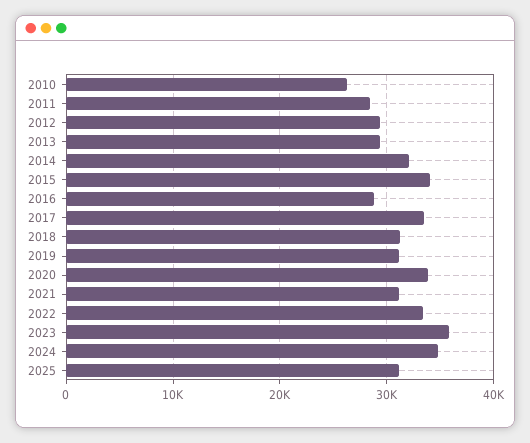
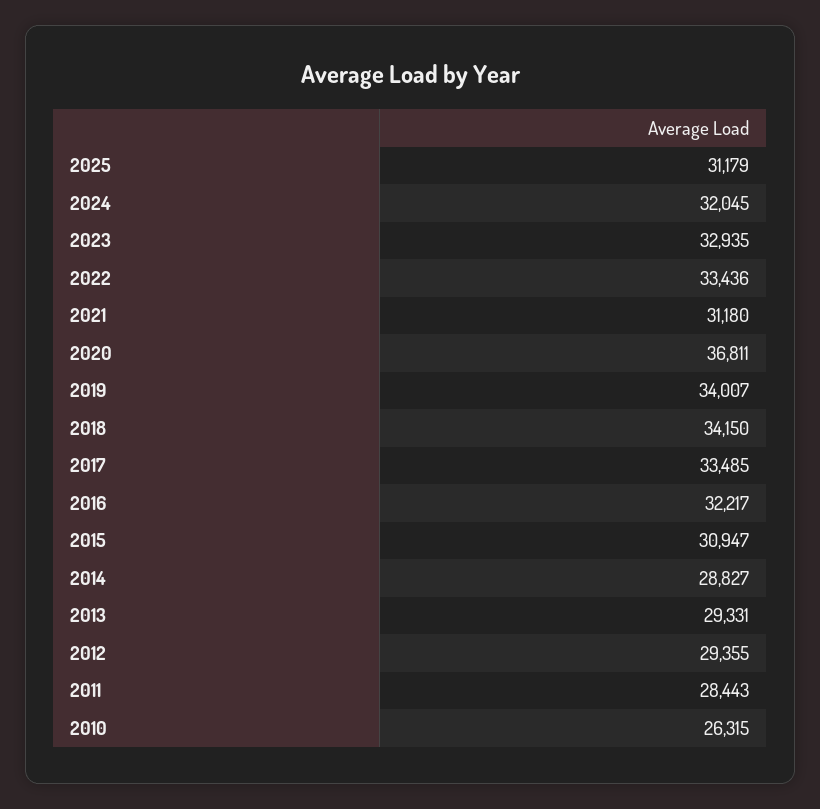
  {
    "2010": 26315,
    "2011": 28443,
    "2012": 29355,
    "2013": 29331,
-   "2014": 32000,
+   "2014": 28827,
-   "2015": 34000,
+   "2015": 30947,
-   "2016": 29000,
+   "2016": 32217,
    "2017": 33485,
-   "2018": 31000,
+   "2018": 34150,
-   "2019": 31000,
+   "2019": 34007,
-   "2020": 34000,
+   "2020": 36811,
    "2021": 31180,
    "2022": 33436,
-   "2023": 36000,
+   "2023": 32935,
-   "2024": 35000,
+   "2024": 32045,
    "2025": 31179
  }

